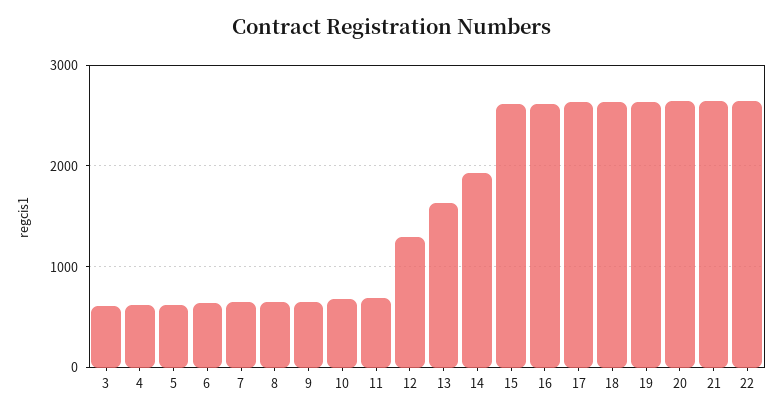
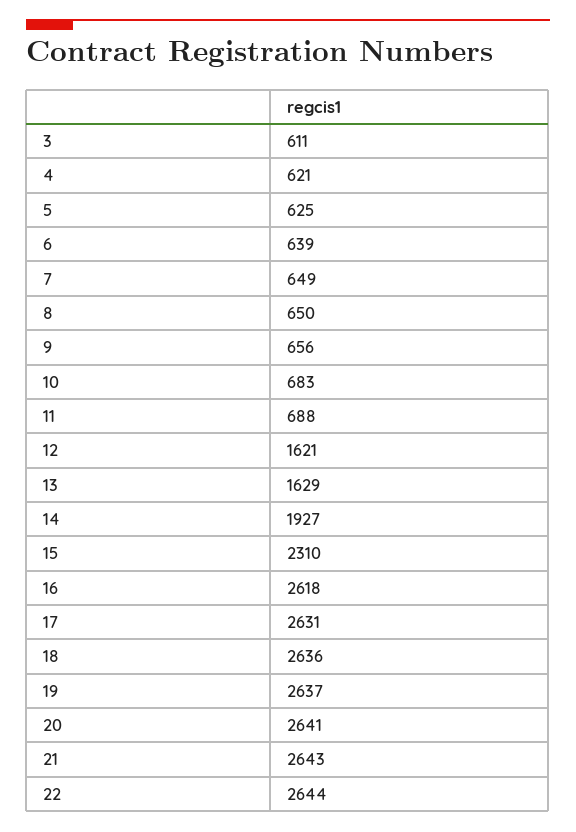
  {
    "3": 611,
    "4": 621,
    "5": 625,
    "6": 639,
    "7": 649,
    "8": 650,
    "9": 656,
    "10": 683,
    "11": 688,
-   "12": 1300,
+   "12": 1621,
    "13": 1629,
    "14": 1927,
-   "15": 2600,
+   "15": 2310,
    "16": 2618,
    "17": 2631,
    "18": 2636,
    "19": 2637,
    "20": 2641,
    "21": 2643,
    "22": 2644
  }

